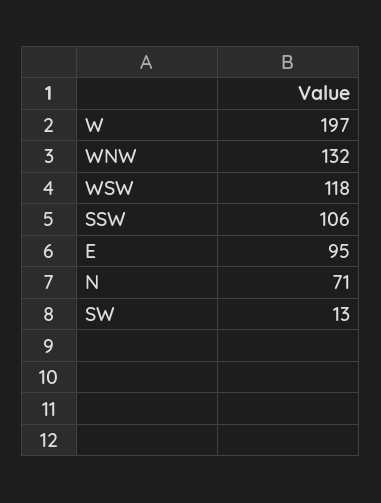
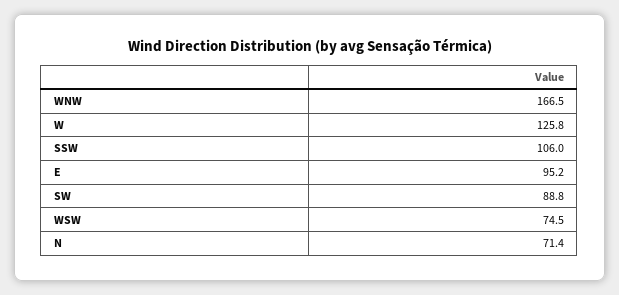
  {
-   "W": 197,
+   "W": 125.8,
-   "WNW": 132,
+   "WNW": 166.5,
-   "WSW": 118,
+   "WSW": 74.5,
    "SSW": 106,
    "E": 95.2,
    "N": 71.4,
-   "SW": 13
+   "SW": 88.8
  }

